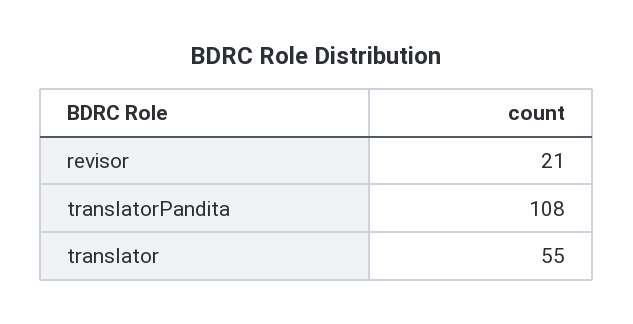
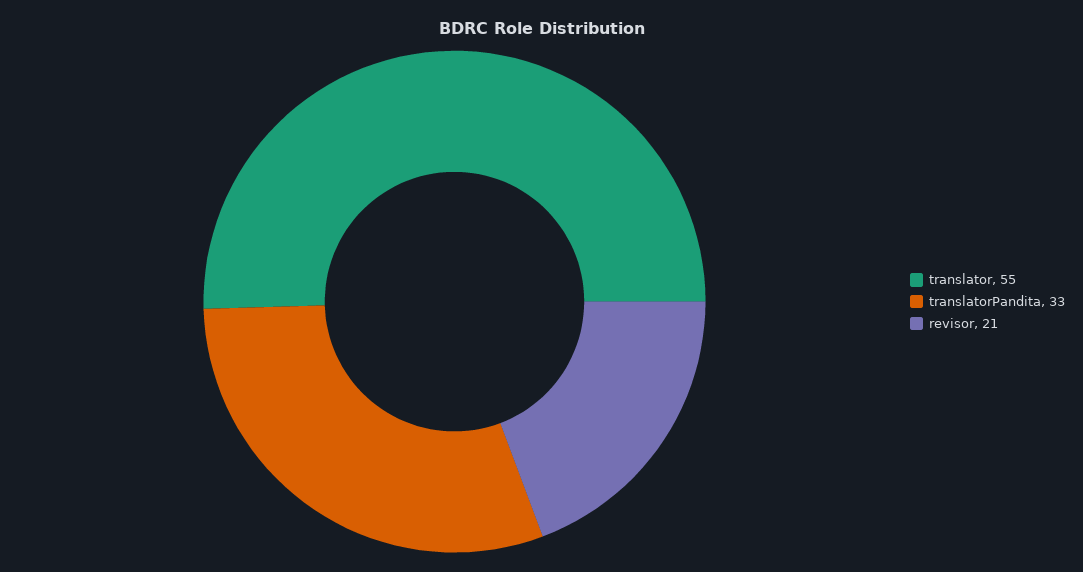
  {
    "revisor": 21,
-   "translatorPandita": 108,
+   "translatorPandita": 33,
    "translator": 55
  }

